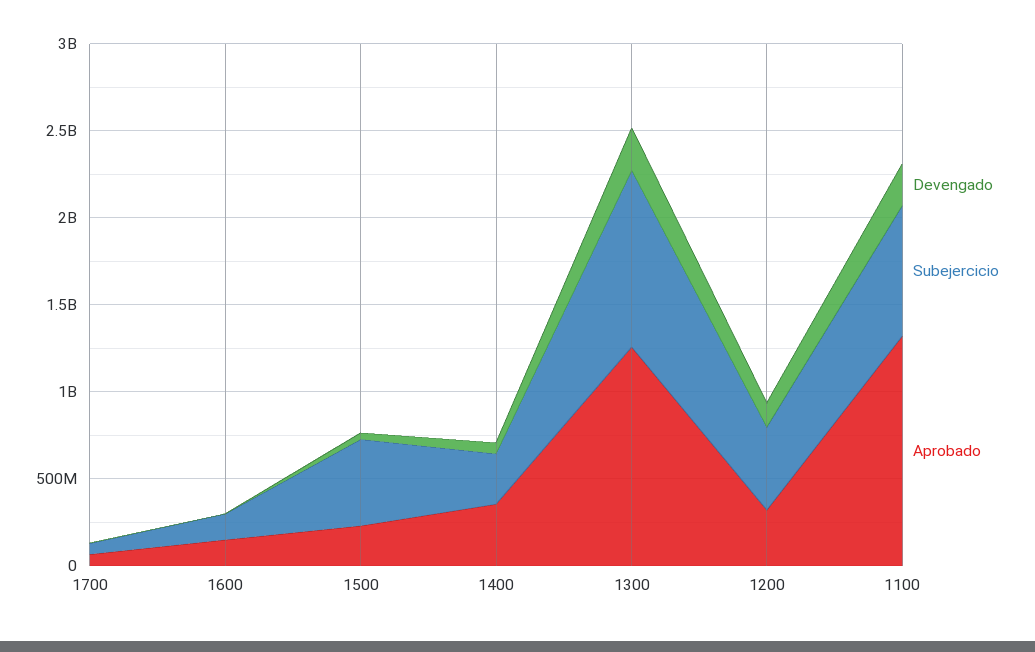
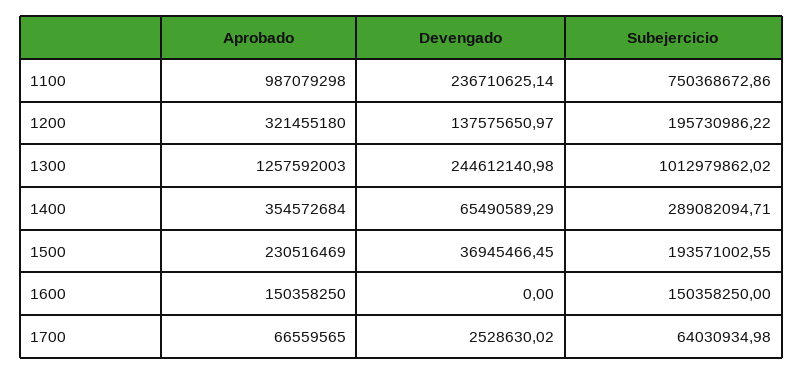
  {
    "Devengado": {
      "1700": 2528630.02,
      "1600": 0,
      "1500": 36945466.45,
      "1400": 65490589.29,
      "1300": 244612140.98,
      "1200": 137575650.97,
      "1100": 236710625.14
    },
    "Subejercicio": {
      "1700": 64030934.98,
      "1600": 150358250,
-     "1500": 500000000,
+     "1500": 193571002.55,
      "1400": 289082094.71,
      "1300": 1012979862.02,
-     "1200": 500000000,
+     "1200": 195730986.22,
      "1100": 750368672.86
    },
    "Aprobado": {
      "1700": 66559565,
      "1600": 150358250,
      "1500": 230516469,
      "1400": 354572684,
      "1300": 1257592003,
      "1200": 321455180,
-     "1100": 1300000000
+     "1100": 987079298
    }
  }

